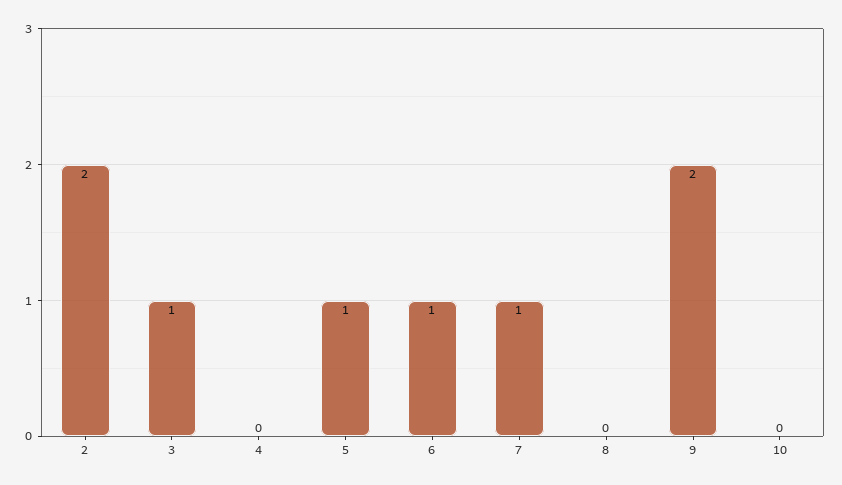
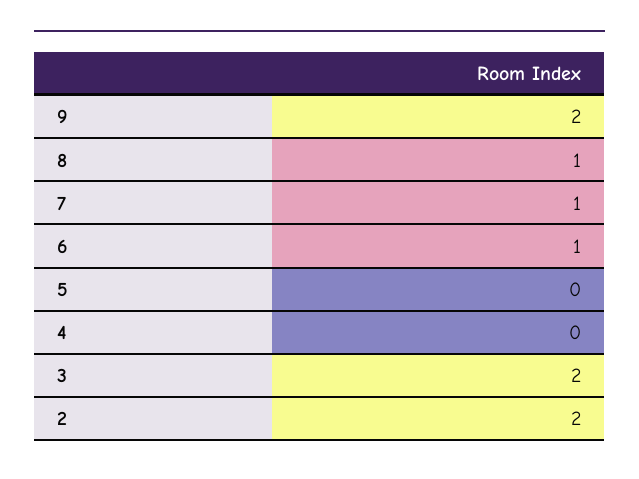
  {
    "2": 2,
-   "3": 1,
+   "3": 2,
    "4": 0,
-   "5": 1,
+   "5": 0,
    "6": 1,
    "7": 1,
-   "8": 0,
+   "8": 1,
-   "9": 2,
+   "9": 2
-   "10": 0
  }

